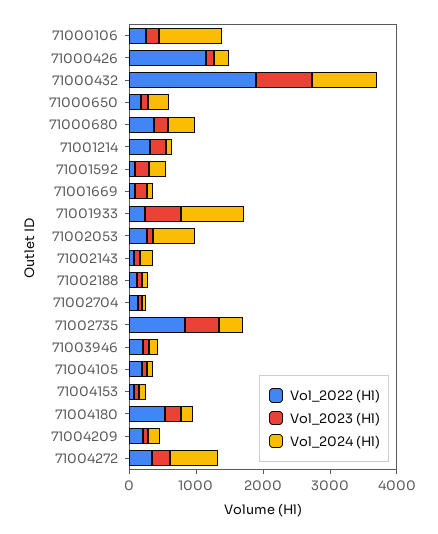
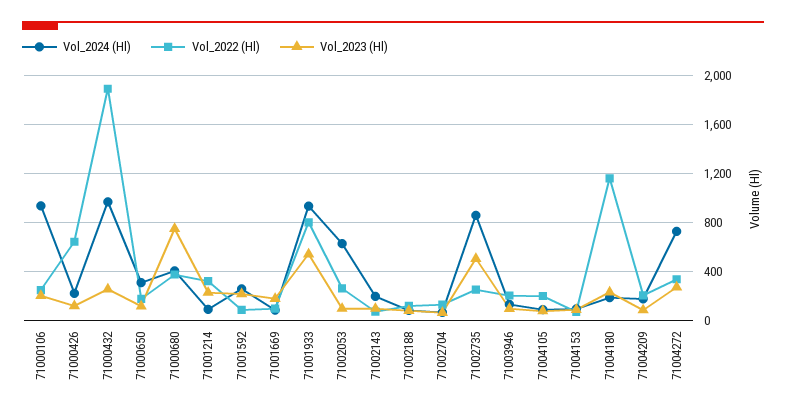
  {
    "Vol_2022 (Hl)": {
      "71000106": 250,
-     "71000426": 1200,
+     "71000426": 650,
      "71000432": 1900,
      "71000650": 150,
      "71000680": 350,
      "71001214": 300,
      "71001592": 100,
      "71001669": 100,
-     "71001933": 200,
+     "71001933": 800,
      "71002053": 250,
      "71002143": 50,
      "71002188": 100,
      "71002704": 150,
-     "71002735": 800,
+     "71002735": 250,
      "71003946": 200,
      "71004105": 200,
      "71004153": 50,
-     "71004180": 600,
+     "71004180": 1150,
      "71004209": 200,
      "71004272": 350
    },
    "Vol_2023 (Hl)": {
      "71000106": 200,
      "71000426": 100,
-     "71000432": 800,
+     "71000432": 250,
      "71000650": 100,
-     "71000680": 200,
+     "71000680": 750,
      "71001214": 250,
      "71001592": 200,
      "71001669": 200,
      "71001933": 550,
      "71002053": 100,
      "71002143": 100,
      "71002188": 100,
      "71002704": 50,
      "71002735": 500,
      "71003946": 100,
      "71004105": 100,
      "71004153": 100,
      "71004180": 250,
      "71004209": 100,
      "71004272": 250
    },
    "Vol_2024 (Hl)": {
      "71000106": 950,
      "71000426": 200,
      "71000432": 950,
      "71000650": 300,
      "71000680": 400,
      "71001214": 100,
      "71001592": 250,
      "71001669": 100,
      "71001933": 950,
      "71002053": 650,
      "71002143": 200,
      "71002188": 100,
      "71002704": 50,
-     "71002735": 400,
+     "71002735": 850,
      "71003946": 150,
      "71004105": 100,
      "71004153": 100,
      "71004180": 200,
      "71004209": 150,
      "71004272": 750
    }
  }

